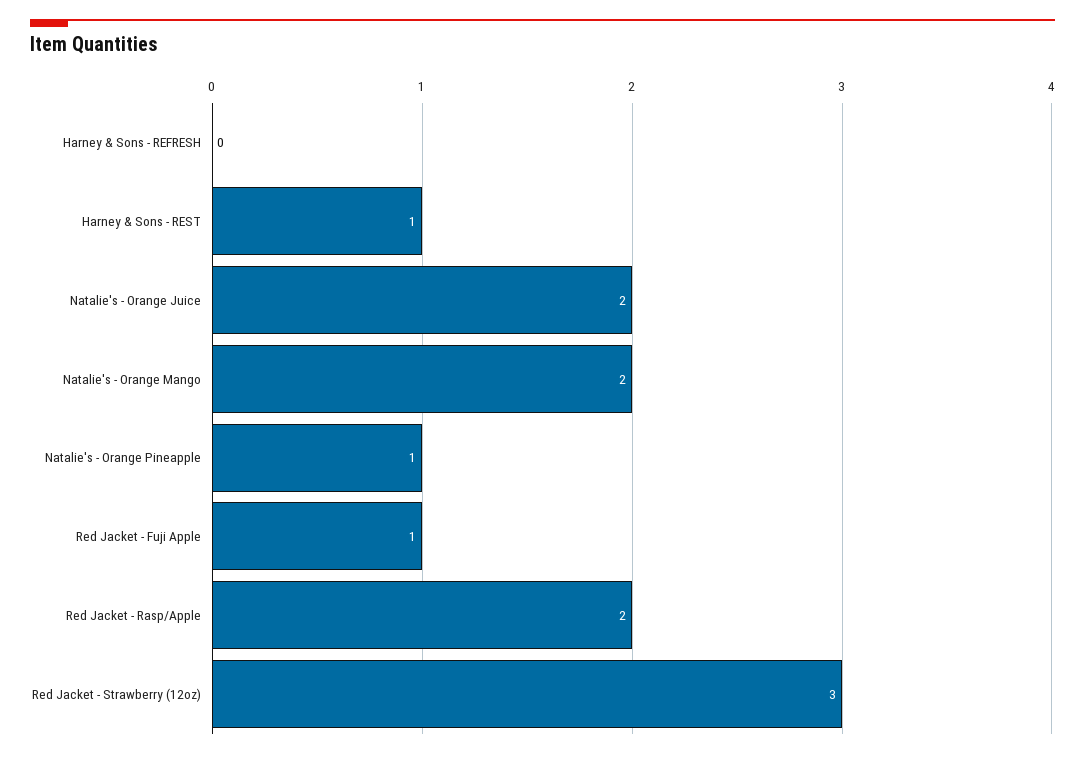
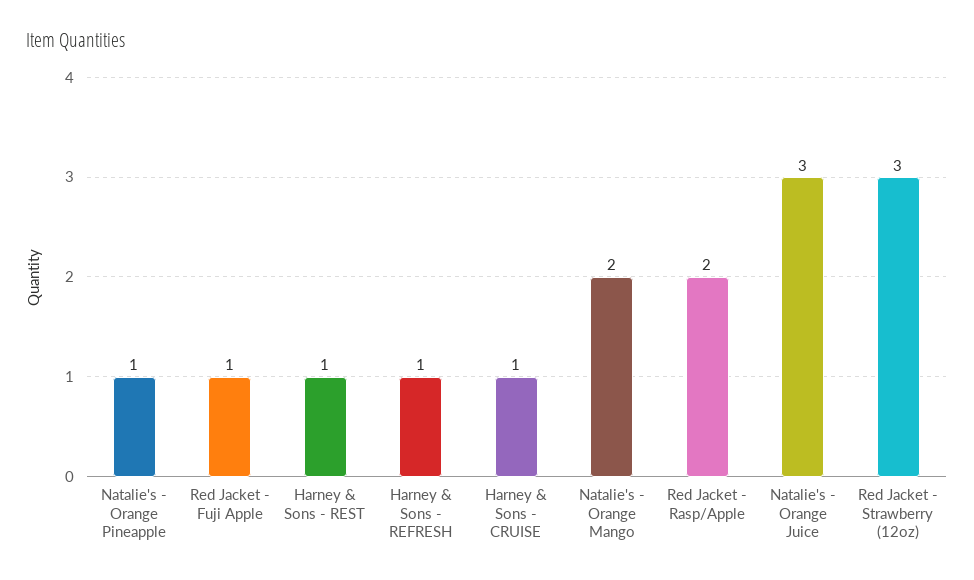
  {
-   "Harney & Sons - REFRESH": 0,
+   "Harney & Sons - REFRESH": 1,
    "Harney & Sons - REST": 1,
-   "Natalie's - Orange Juice": 2,
+   "Natalie's - Orange Juice": 3,
    "Natalie's - Orange Mango": 2,
    "Natalie's - Orange Pineapple": 1,
    "Red Jacket - Fuji Apple": 1,
    "Red Jacket - Rasp/Apple": 2,
-   "Red Jacket - Strawberry (12oz)": 3
+   "Red Jacket - Strawberry (12oz)": 3,
+   "Harney & Sons - CRUISE": 1
  }

